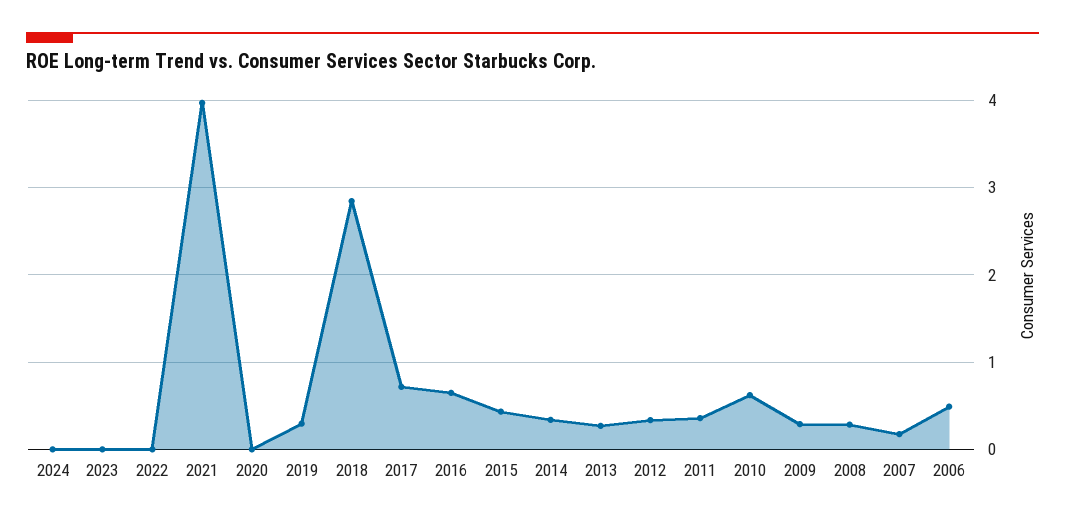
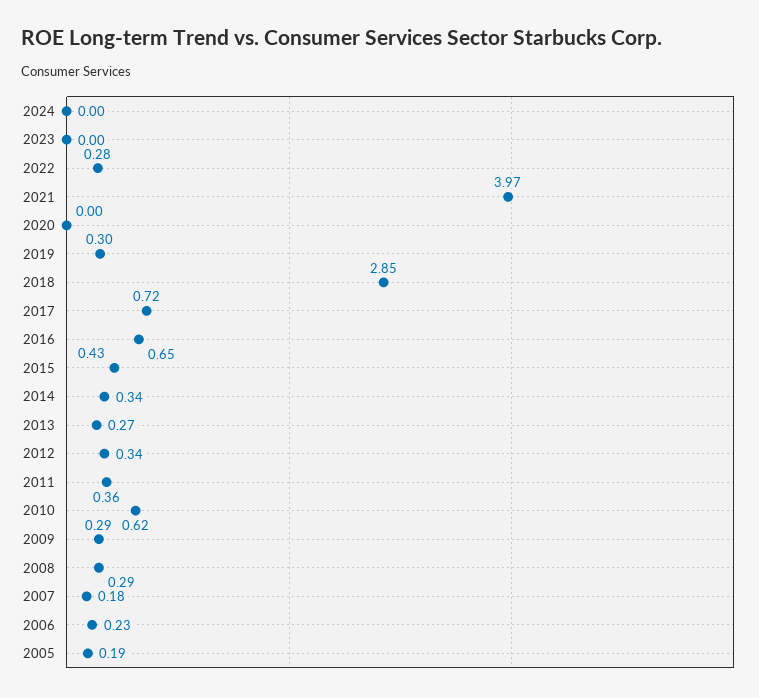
  {
    "2024": 0,
    "2023": 0,
-   "2022": 0,
+   "2022": 0.28,
    "2021": 3.97,
    "2020": 0,
    "2019": 0.3,
    "2018": 2.85,
    "2017": 0.72,
    "2016": 0.65,
    "2015": 0.43,
    "2014": 0.34,
    "2013": 0.27,
    "2012": 0.34,
    "2011": 0.36,
    "2010": 0.62,
    "2009": 0.29,
    "2008": 0.29,
    "2007": 0.18,
-   "2006": 0.5
+   "2006": 0.23,
+   "2005": 0.19
  }

